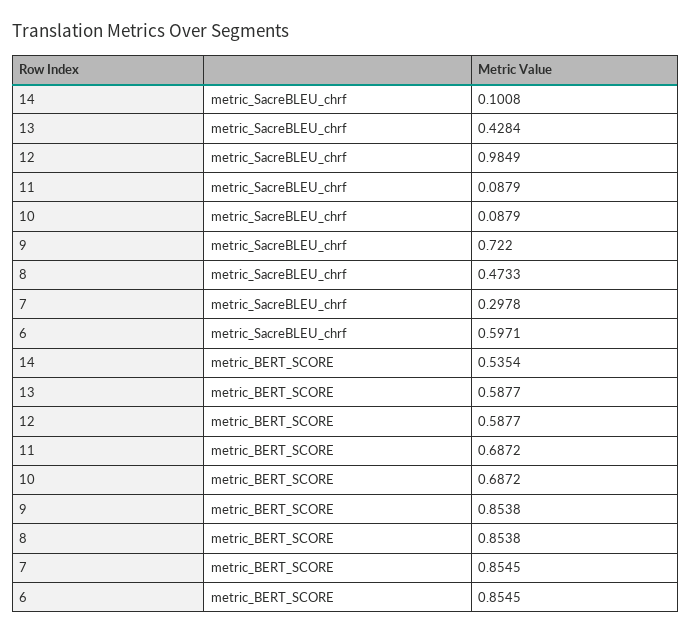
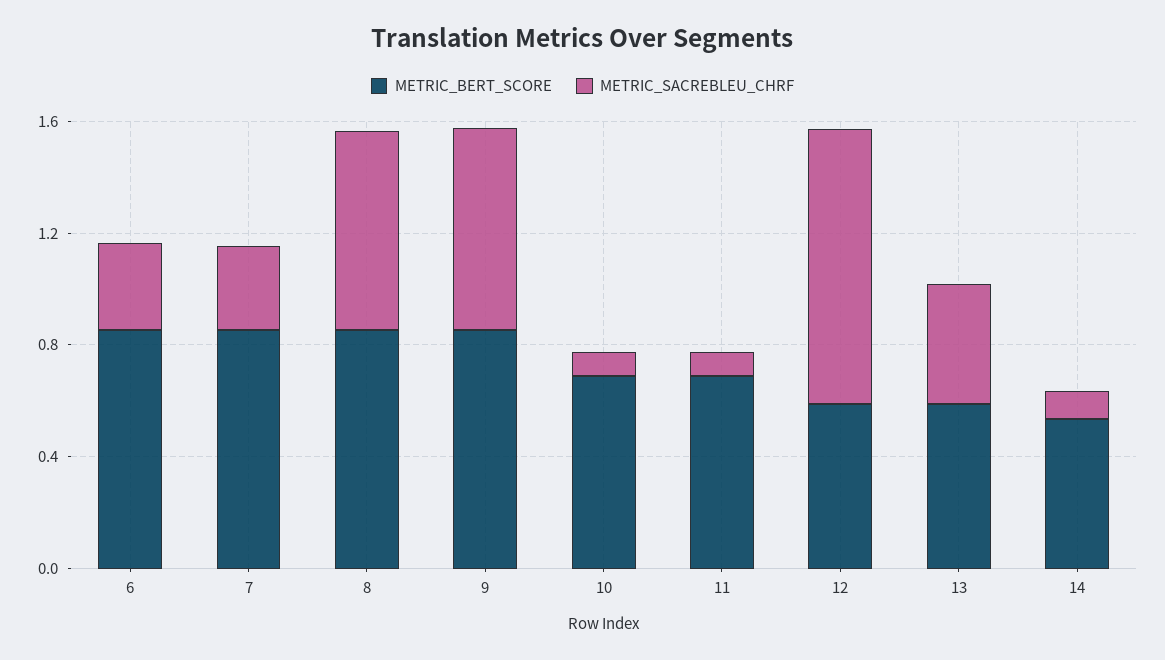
  {
    "metric_SacreBLEU_chrf": {
      "14": 0.1008,
      "13": 0.4284,
      "12": 0.9849,
      "11": 0.0879,
      "10": 0.0879,
      "9": 0.722,
-     "8": 0.4733,
+     "8": 0.7,
      "7": 0.2978,
-     "6": 0.5971
+     "6": 0.3
    },
    "metric_BERT_SCORE": {
      "14": 0.5354,
      "13": 0.5877,
      "12": 0.5877,
      "11": 0.6872,
      "10": 0.6872,
      "9": 0.8538,
      "8": 0.8538,
      "7": 0.8545,
      "6": 0.8545
    }
  }

